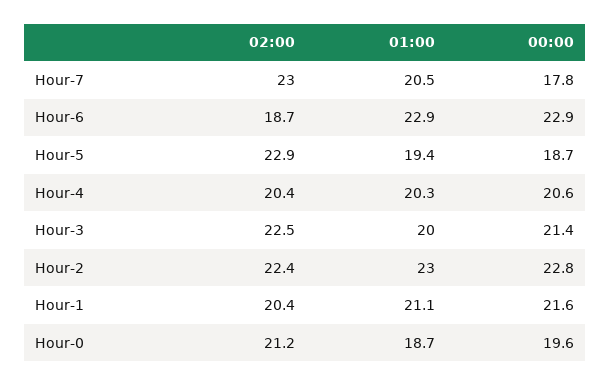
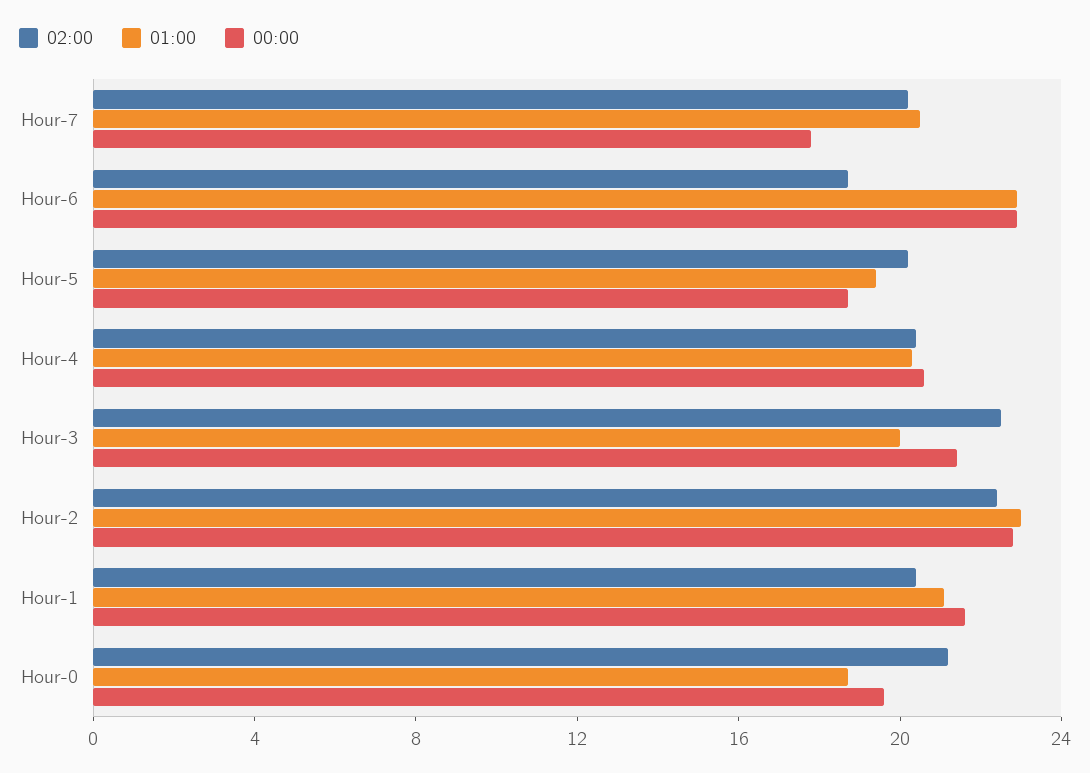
  {
    "02:00": {
-     "Hour-7": 23,
+     "Hour-7": 20,
      "Hour-6": 18.7,
-     "Hour-5": 22.9,
+     "Hour-5": 20,
      "Hour-4": 20.4,
      "Hour-3": 22.5,
      "Hour-2": 22.4,
      "Hour-1": 20.4,
      "Hour-0": 21.2
    },
    "01:00": {
      "Hour-7": 20.5,
      "Hour-6": 22.9,
      "Hour-5": 19.4,
      "Hour-4": 20.3,
      "Hour-3": 20,
      "Hour-2": 23,
      "Hour-1": 21.1,
      "Hour-0": 18.7
    },
    "00:00": {
      "Hour-7": 17.8,
      "Hour-6": 22.9,
      "Hour-5": 18.7,
      "Hour-4": 20.6,
      "Hour-3": 21.4,
      "Hour-2": 22.8,
      "Hour-1": 21.6,
      "Hour-0": 19.6
    }
  }

